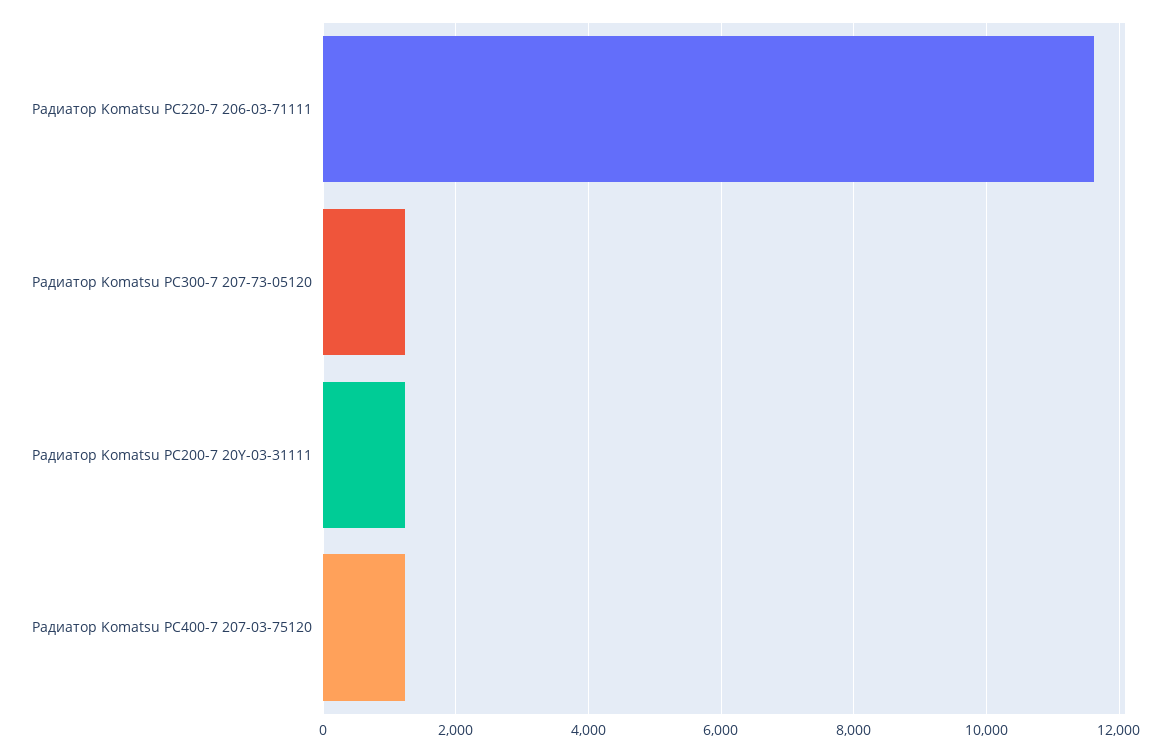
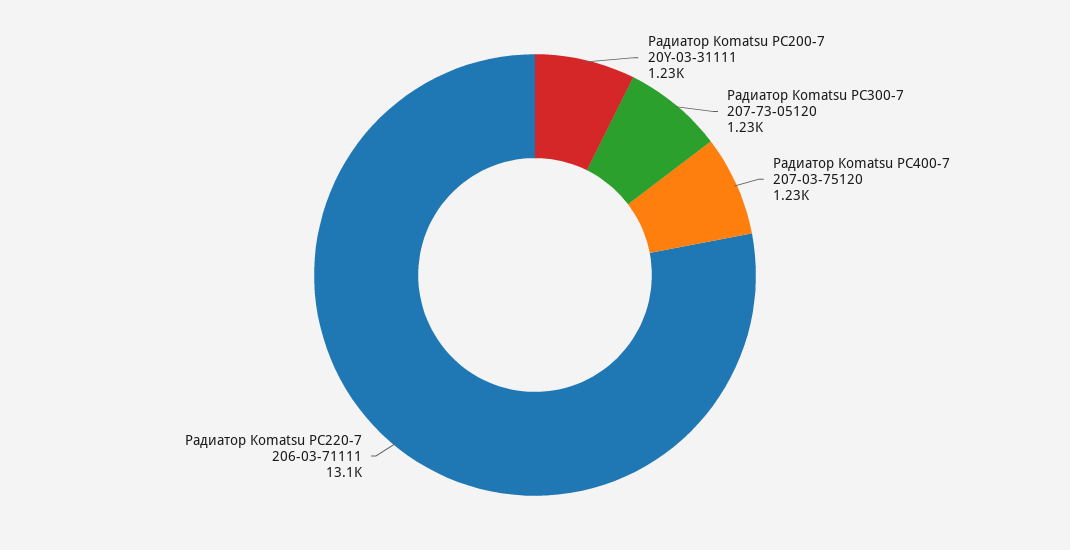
  {
-   "Радиатор Komatsu PC220-7 206-03-71111": 11600,
+   "Радиатор Komatsu PC220-7 206-03-71111": 13100,
    "Радиатор Komatsu PC300-7 207-73-05120": 1230,
    "Радиатор Komatsu PC200-7 20Y-03-31111": 1230,
    "Радиатор Komatsu PC400-7 207-03-75120": 1230
  }

